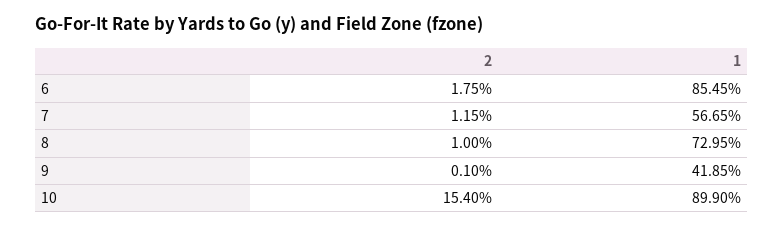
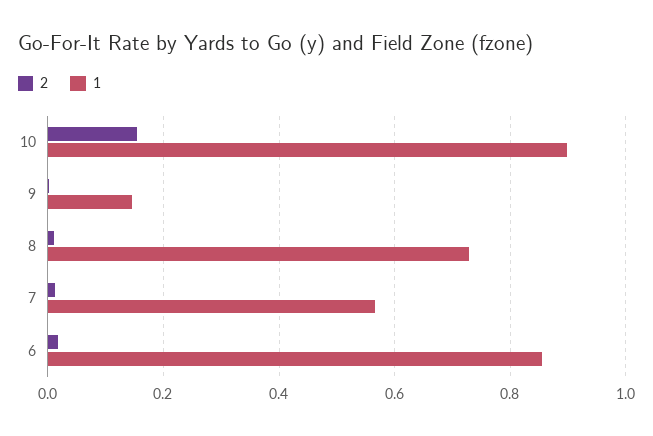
  {
    "2": {
      "6": 0.0175,
      "7": 0.0115,
      "8": 0.01,
      "9": 0.001,
      "10": 0.154
    },
    "1": {
      "6": 0.8545,
      "7": 0.5665,
      "8": 0.7295,
-     "9": 0.4185,
+     "9": 0.14,
      "10": 0.899
    }
  }

